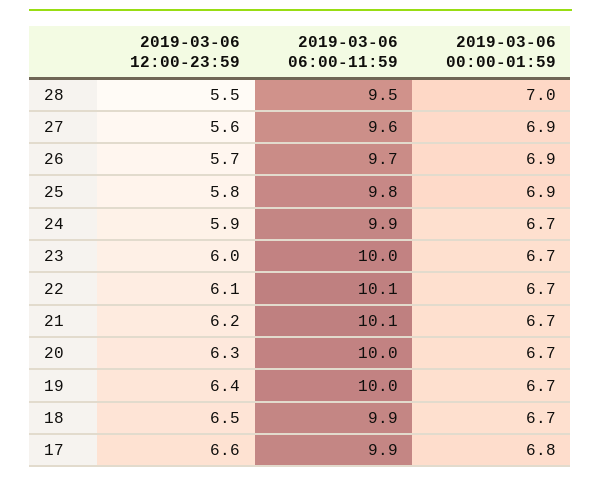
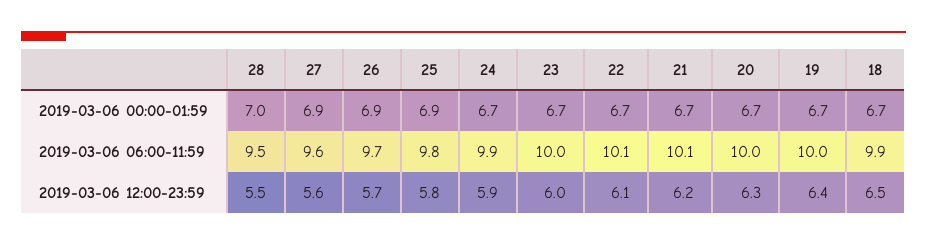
  {
    "2019-03-06 12:00-23:59": {
      "28": 5.5,
      "27": 5.6,
      "26": 5.7,
      "25": 5.8,
      "24": 5.9,
      "23": 6,
      "22": 6.1,
      "21": 6.2,
      "20": 6.3,
      "19": 6.4,
-     "18": 6.5,
+     "18": 6.5
-     "17": 6.6
    },
    "2019-03-06 06:00-11:59": {
      "28": 9.5,
      "27": 9.6,
      "26": 9.7,
      "25": 9.8,
      "24": 9.9,
      "23": 10,
      "22": 10.1,
      "21": 10.1,
      "20": 10,
      "19": 10,
-     "18": 9.9,
+     "18": 9.9
-     "17": 9.9
    },
    "2019-03-06 00:00-01:59": {
      "28": 7,
      "27": 6.9,
      "26": 6.9,
      "25": 6.9,
      "24": 6.7,
      "23": 6.7,
      "22": 6.7,
      "21": 6.7,
      "20": 6.7,
      "19": 6.7,
-     "18": 6.7,
+     "18": 6.7
-     "17": 6.8
    }
  }

